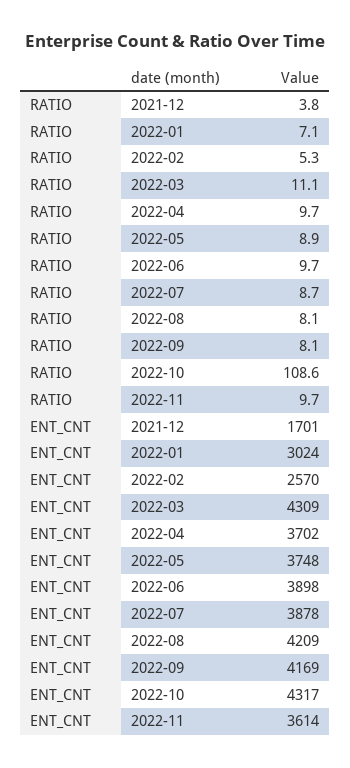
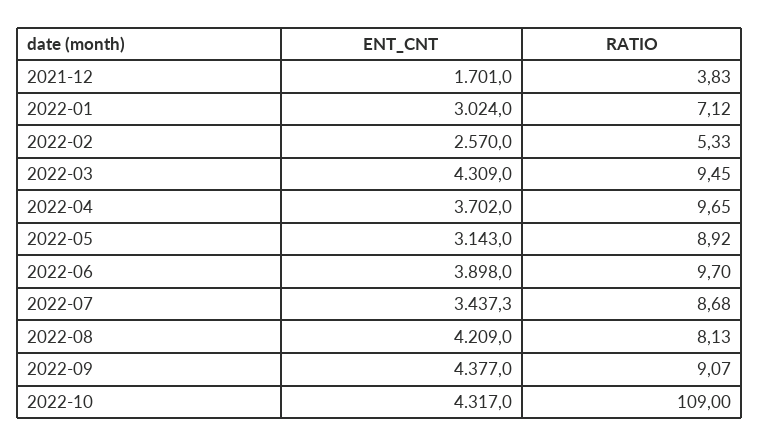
  {
    "RATIO": {
      "2021-12": 3.83,
      "2022-01": 7.12,
      "2022-02": 5.33,
-     "2022-03": 11.1,
+     "2022-03": 9.45,
      "2022-04": 9.65,
      "2022-05": 8.92,
      "2022-06": 9.7,
      "2022-07": 8.68,
      "2022-08": 8.13,
-     "2022-09": 8.1,
+     "2022-09": 9.07,
-     "2022-10": 108.6,
+     "2022-10": 109
-     "2022-11": 9.7
    },
    "ENT_CNT": {
      "2021-12": 1701,
      "2022-01": 3024,
      "2022-02": 2570,
      "2022-03": 4309,
      "2022-04": 3702,
-     "2022-05": 3748,
+     "2022-05": 3143,
      "2022-06": 3898,
-     "2022-07": 3878,
+     "2022-07": 3437.3,
      "2022-08": 4209,
-     "2022-09": 4169,
+     "2022-09": 4377,
-     "2022-10": 4317,
+     "2022-10": 4317
-     "2022-11": 3614
    }
  }

